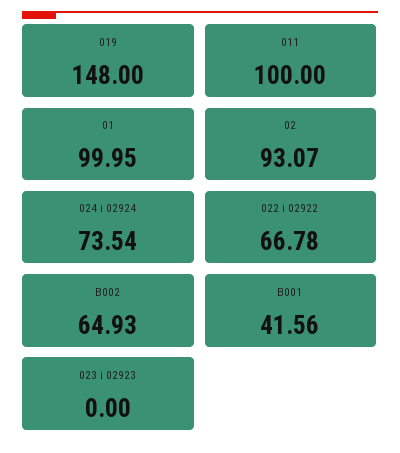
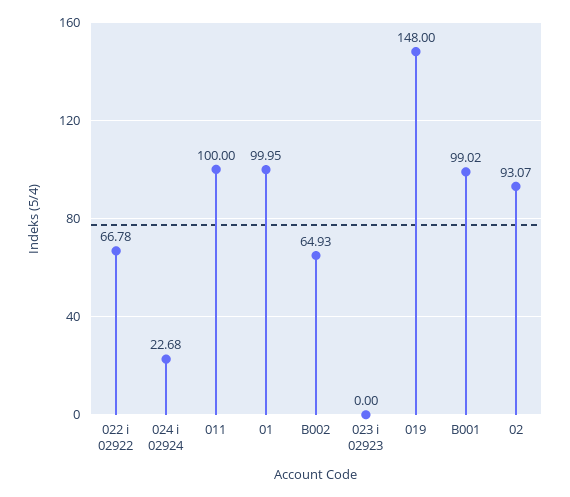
  {
    "019": 148,
    "011": 100,
    "01": 99.95,
    "02": 93.07,
-   "024 i 02924": 73.54,
+   "024 i 02924": 22.68,
    "022 i 02922": 66.78,
    "B002": 64.93,
-   "B001": 41.56,
+   "B001": 99.02,
    "023 i 02923": 0
  }

